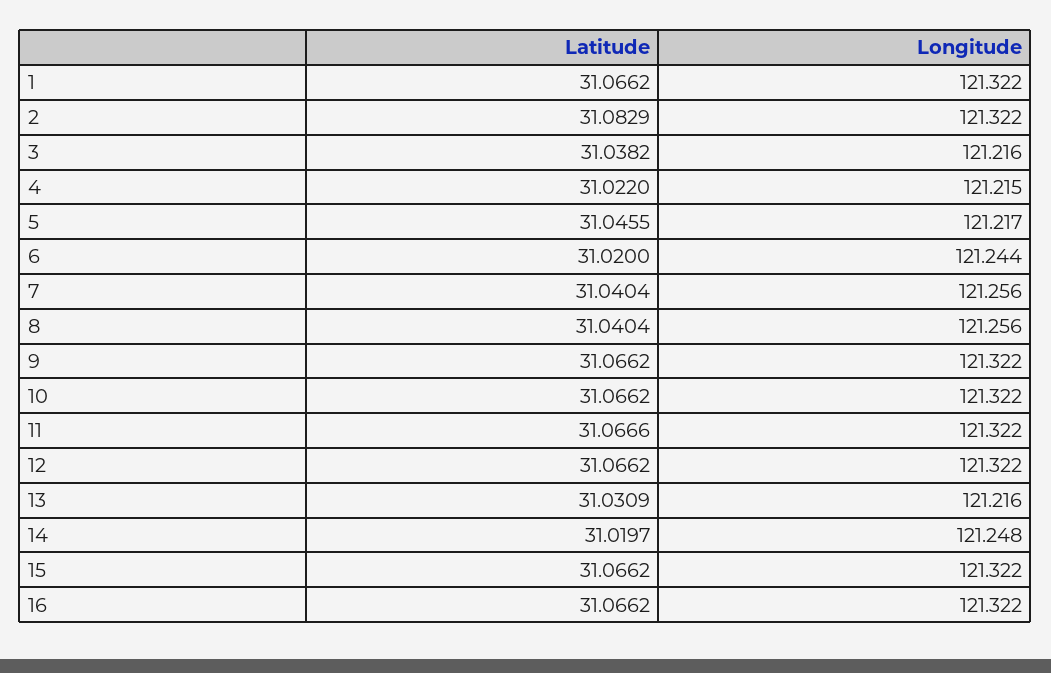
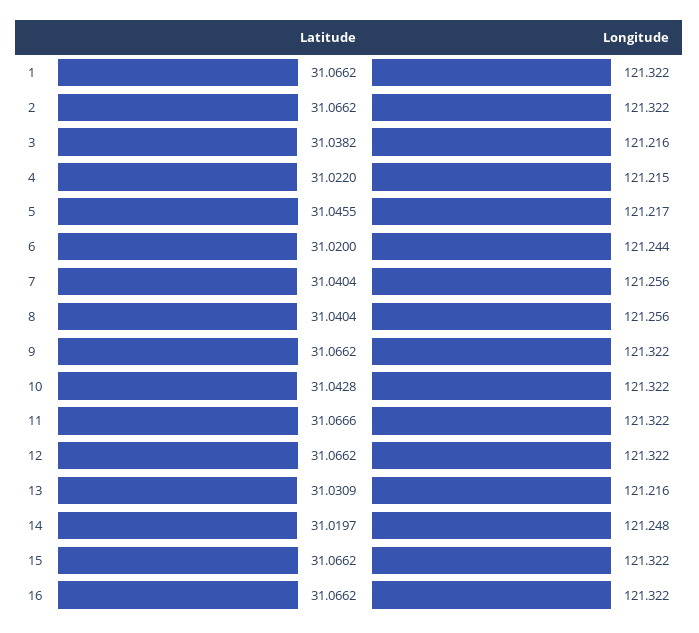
  {
    "Latitude": {
      "1": 31.0662,
-     "2": 31.0829,
+     "2": 31.0662,
      "3": 31.0382,
      "4": 31.022,
      "5": 31.0455,
      "6": 31.02,
      "7": 31.0404,
      "8": 31.0404,
      "9": 31.0662,
-     "10": 31.0662,
+     "10": 31.0428,
      "11": 31.0666,
      "12": 31.0662,
      "13": 31.0309,
      "14": 31.0197,
      "15": 31.0662,
      "16": 31.0662
    },
    "Longitude": {
      "1": 121.322,
      "2": 121.322,
      "3": 121.216,
      "4": 121.215,
      "5": 121.217,
      "6": 121.244,
      "7": 121.256,
      "8": 121.256,
      "9": 121.322,
      "10": 121.322,
      "11": 121.322,
      "12": 121.322,
      "13": 121.216,
      "14": 121.248,
      "15": 121.322,
      "16": 121.322
    }
  }

